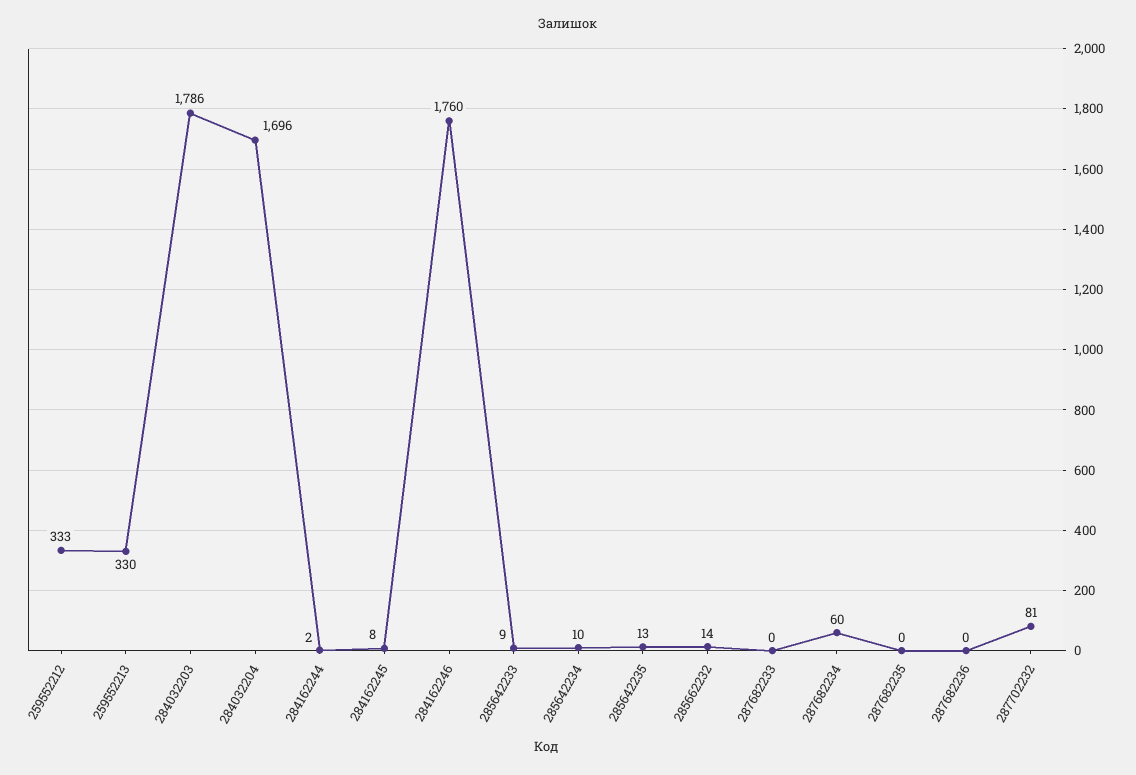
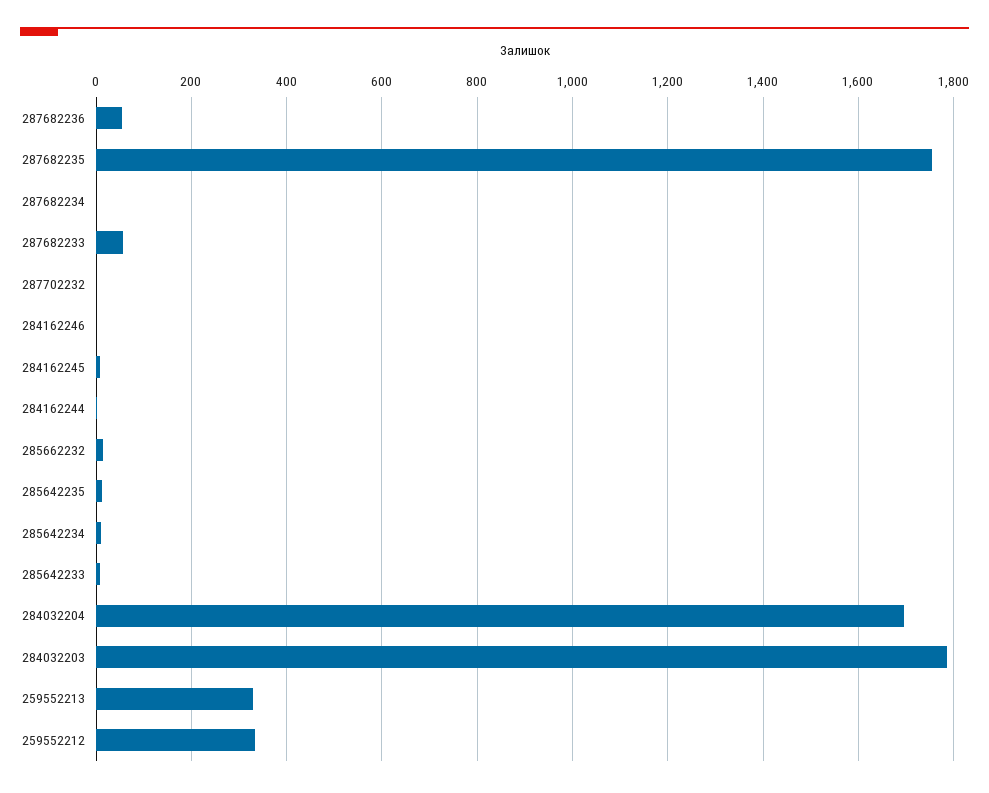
  {
    "259552212": 333,
    "259552213": 330,
    "284032203": 1786,
    "284032204": 1696,
    "284162244": 2,
    "284162245": 8,
-   "284162246": 1760,
+   "284162246": 0,
    "285642233": 9,
    "285642234": 10,
    "285642235": 13,
    "285662232": 14,
-   "287682233": 0,
+   "287682233": 60,
-   "287682234": 60,
+   "287682234": 0,
-   "287682235": 0,
+   "287682235": 1760,
-   "287682236": 0,
+   "287682236": 60,
-   "287702232": 81
+   "287702232": 0
  }

